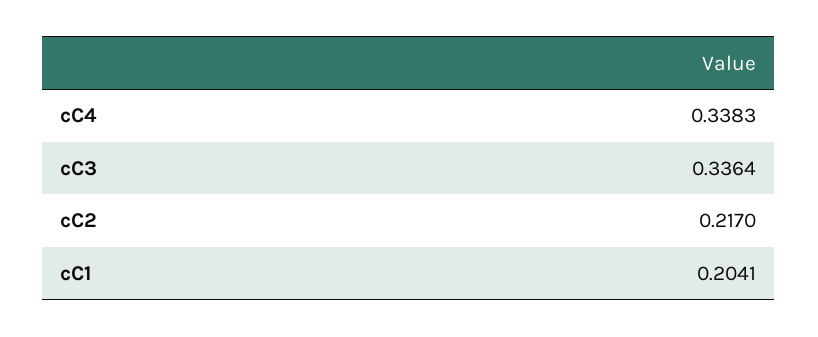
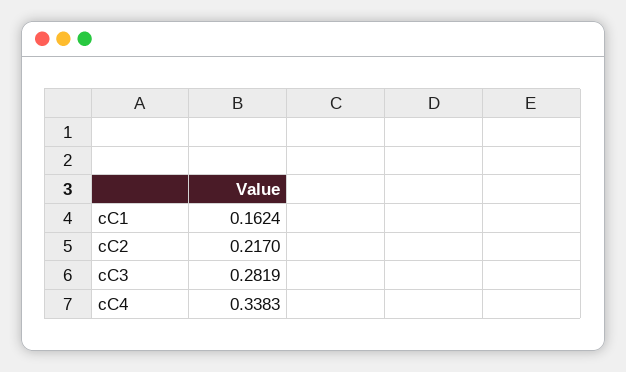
  {
    "cC4": 0.3383,
-   "cC3": 0.3364,
+   "cC3": 0.2819,
    "cC2": 0.217,
-   "cC1": 0.2041
+   "cC1": 0.1624
  }

